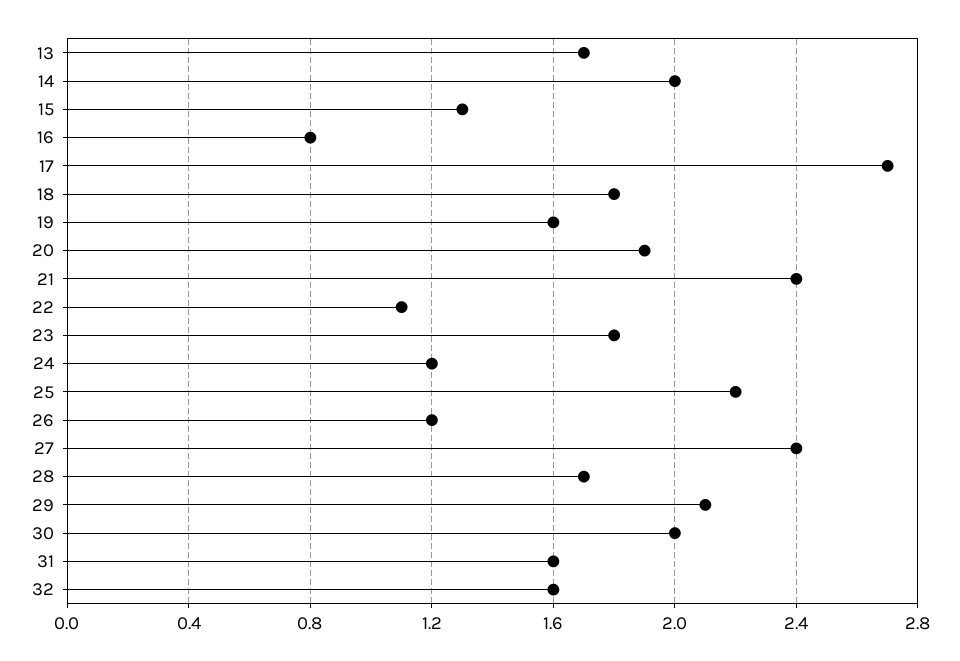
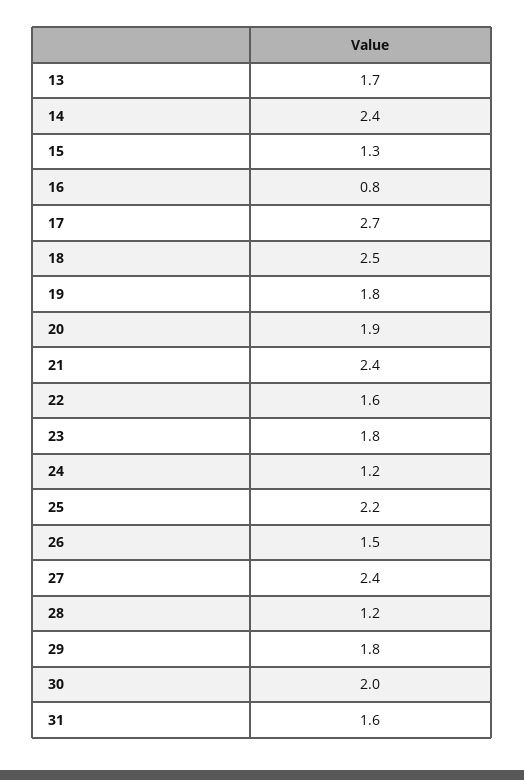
  {
    "13": 1.7,
-   "14": 2,
+   "14": 2.4,
    "15": 1.3,
    "16": 0.8,
    "17": 2.7,
-   "18": 1.8,
+   "18": 2.5,
-   "19": 1.6,
+   "19": 1.8,
    "20": 1.9,
    "21": 2.4,
-   "22": 1.1,
+   "22": 1.6,
    "23": 1.8,
    "24": 1.2,
    "25": 2.2,
-   "26": 1.2,
+   "26": 1.5,
    "27": 2.4,
-   "28": 1.7,
+   "28": 1.2,
-   "29": 2.1,
+   "29": 1.8,
    "30": 2,
-   "31": 1.6,
+   "31": 1.6
-   "32": 1.6
  }

